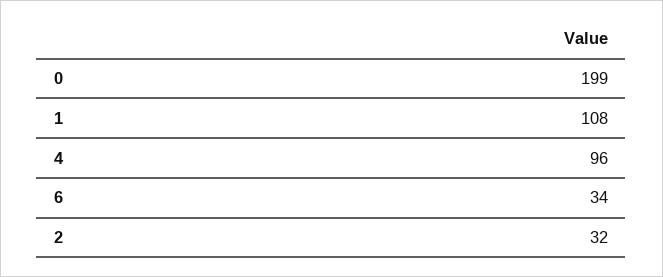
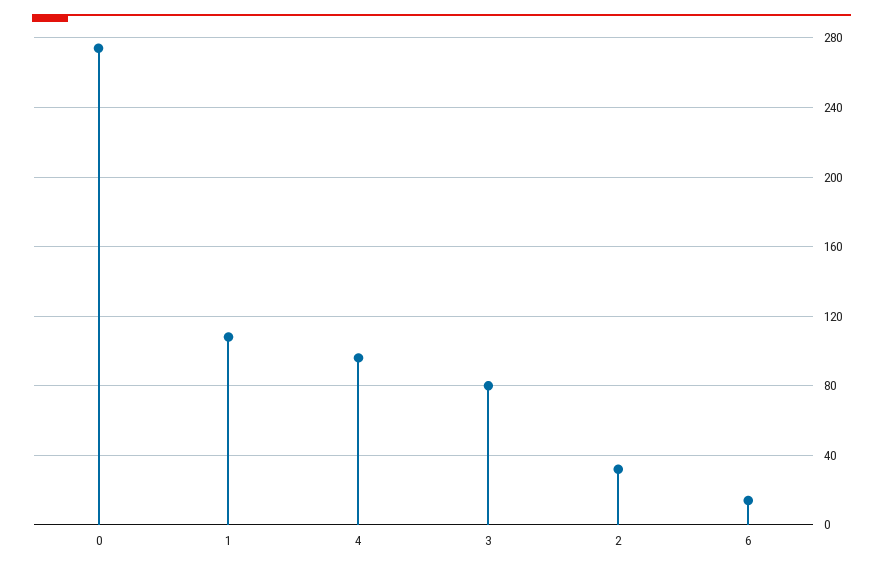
  {
-   "0": 199,
+   "0": 275,
    "1": 108,
    "4": 96,
-   "6": 34,
+   "6": 15,
-   "2": 32
+   "2": 32,
+   "3": 80
  }

